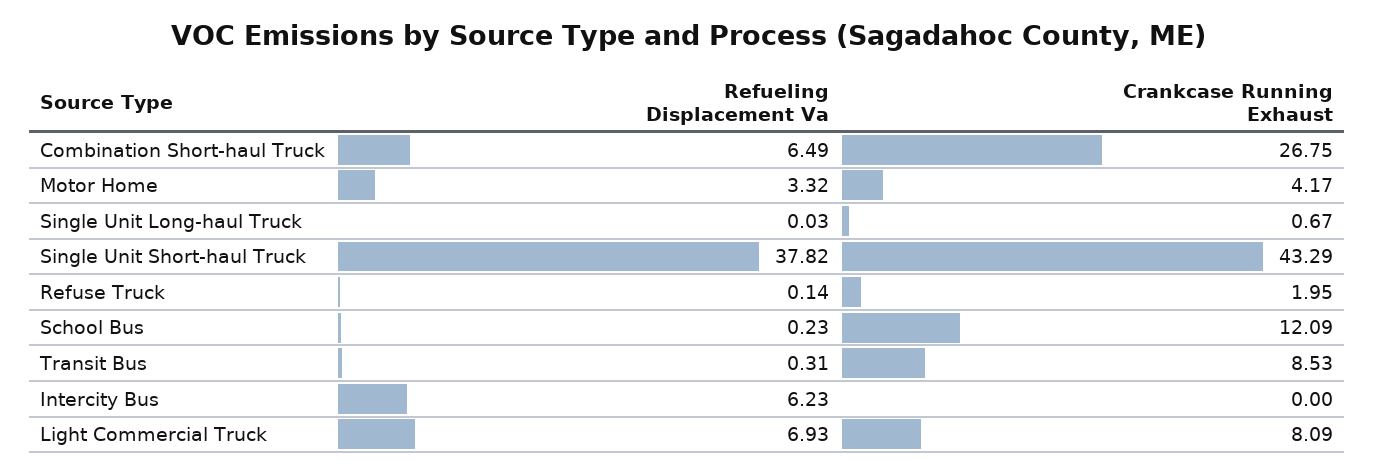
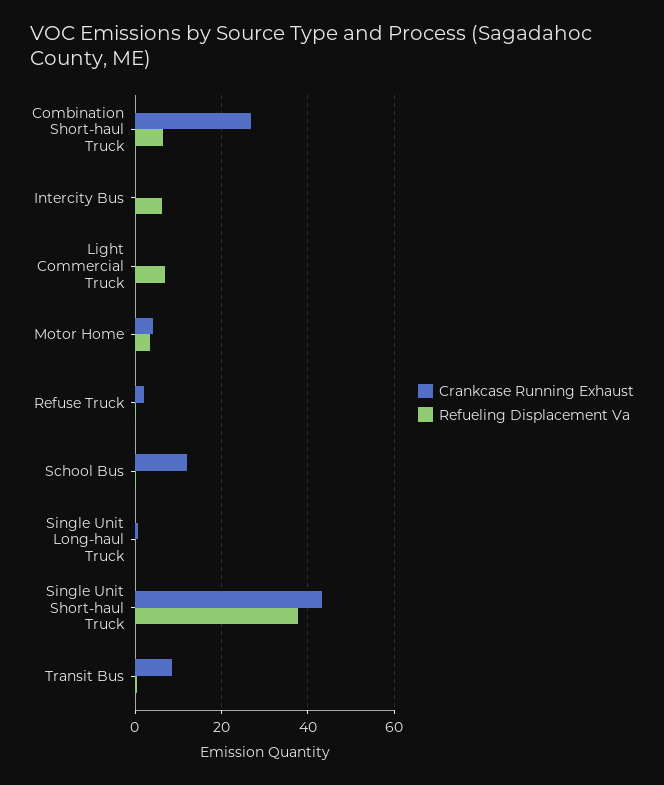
  {
    "Refueling Displacement Va": {
      "Combination Short-haul Truck": 6.49,
      "Motor Home": 3.32,
      "Single Unit Long-haul Truck": 0.03,
      "Single Unit Short-haul Truck": 37.82,
      "Refuse Truck": 0.14,
      "School Bus": 0.23,
      "Transit Bus": 0.31,
      "Intercity Bus": 6.23,
      "Light Commercial Truck": 6.93
    },
    "Crankcase Running Exhaust": {
      "Combination Short-haul Truck": 26.75,
      "Motor Home": 4.17,
      "Single Unit Long-haul Truck": 0.67,
      "Single Unit Short-haul Truck": 43.29,
      "Refuse Truck": 1.95,
      "School Bus": 12.09,
      "Transit Bus": 8.53,
      "Intercity Bus": 0,
-     "Light Commercial Truck": 8.09
+     "Light Commercial Truck": 0
    }
  }

